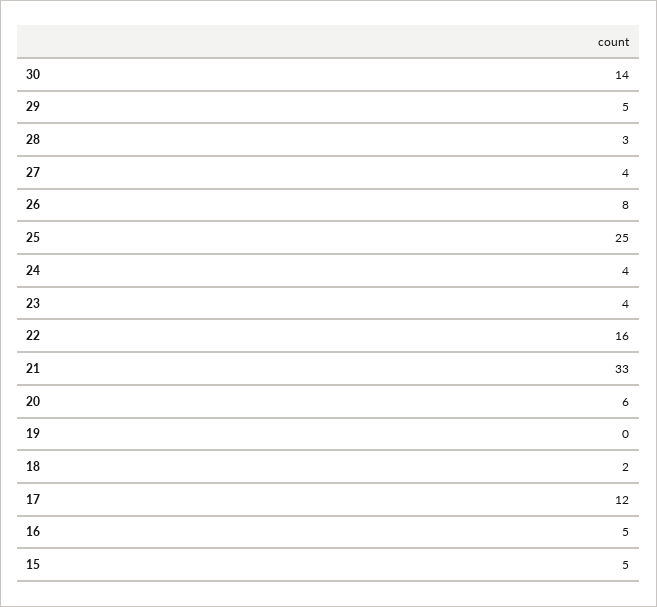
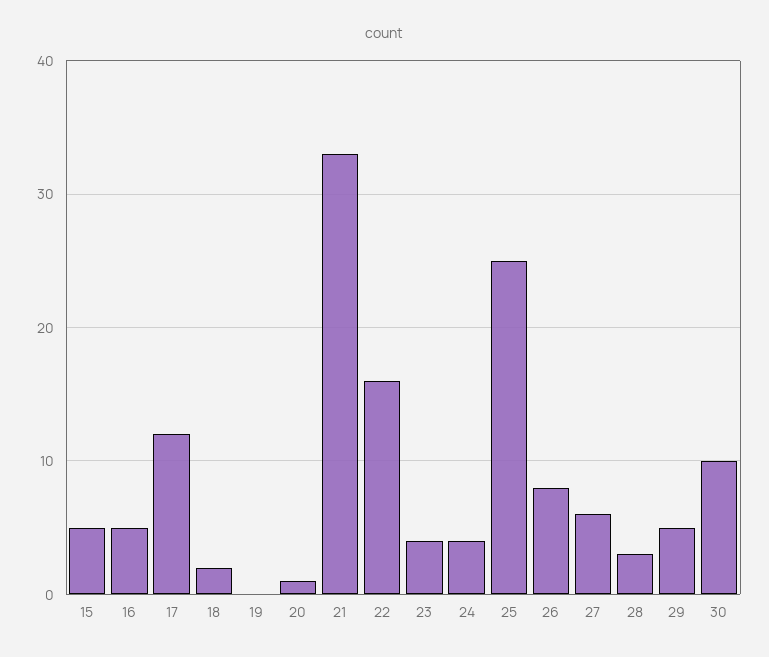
  {
-   "30": 14,
+   "30": 10,
    "29": 5,
    "28": 3,
-   "27": 4,
+   "27": 6,
    "26": 8,
    "25": 25,
    "24": 4,
    "23": 4,
    "22": 16,
    "21": 33,
-   "20": 6,
+   "20": 1,
    "19": 0,
    "18": 2,
    "17": 12,
    "16": 5,
    "15": 5
  }

